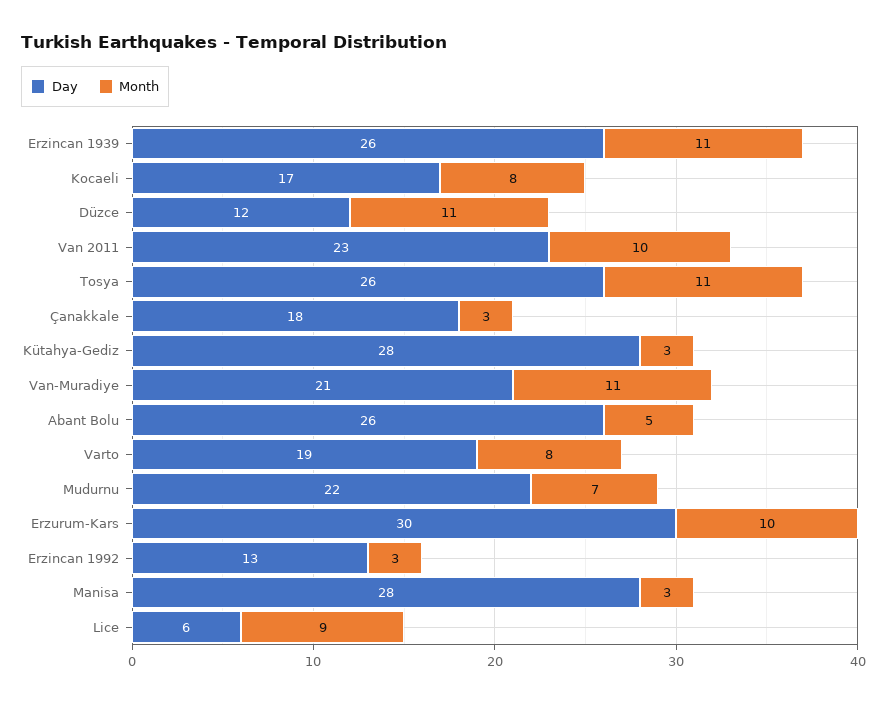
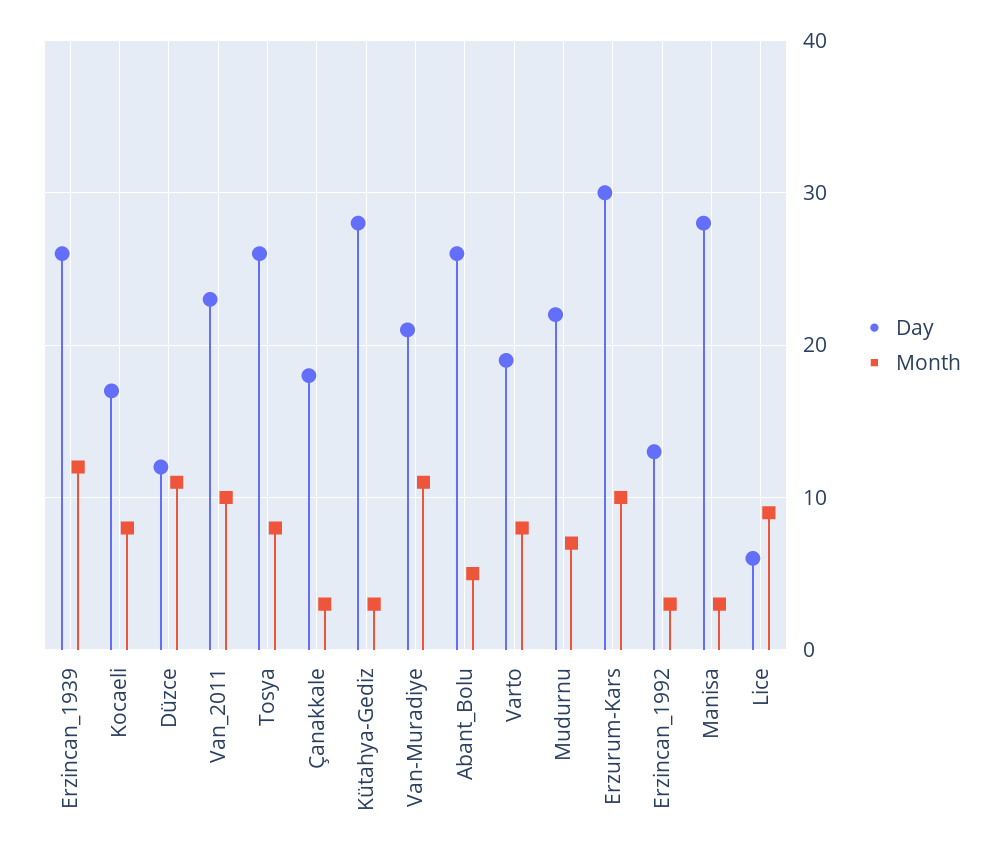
  {
    "Day": {
      "Erzincan 1939": 26,
      "Kocaeli": 17,
      "Düzce": 12,
      "Van 2011": 23,
      "Tosya": 26,
      "Çanakkale": 18,
      "Kütahya-Gediz": 28,
      "Van-Muradiye": 21,
      "Abant Bolu": 26,
      "Varto": 19,
      "Mudurnu": 22,
      "Erzurum-Kars": 30,
      "Erzincan 1992": 13,
      "Manisa": 28,
      "Lice": 6
    },
    "Month": {
-     "Erzincan 1939": 11,
+     "Erzincan 1939": 12,
      "Kocaeli": 8,
      "Düzce": 11,
      "Van 2011": 10,
-     "Tosya": 11,
+     "Tosya": 8,
      "Çanakkale": 3,
      "Kütahya-Gediz": 3,
      "Van-Muradiye": 11,
      "Abant Bolu": 5,
      "Varto": 8,
      "Mudurnu": 7,
      "Erzurum-Kars": 10,
      "Erzincan 1992": 3,
      "Manisa": 3,
      "Lice": 9
    }
  }

